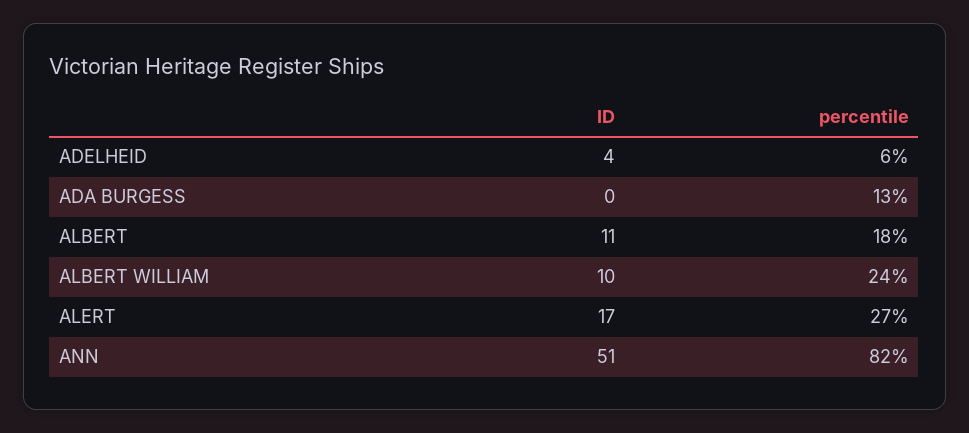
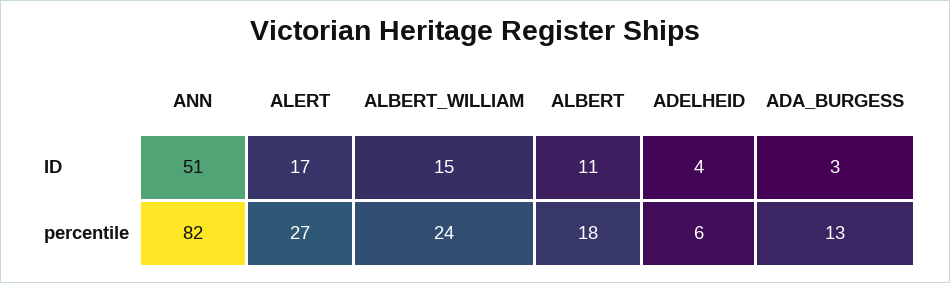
  {
    "ID": {
      "ADELHEID": 4,
-     "ADA BURGESS": 0,
+     "ADA BURGESS": 3,
      "ALBERT": 11,
-     "ALBERT WILLIAM": 10,
+     "ALBERT WILLIAM": 15,
      "ALERT": 17,
      "ANN": 51
    },
    "percentile": {
      "ADELHEID": 6,
      "ADA BURGESS": 13,
      "ALBERT": 18,
      "ALBERT WILLIAM": 24,
      "ALERT": 27,
      "ANN": 82
    }
  }

